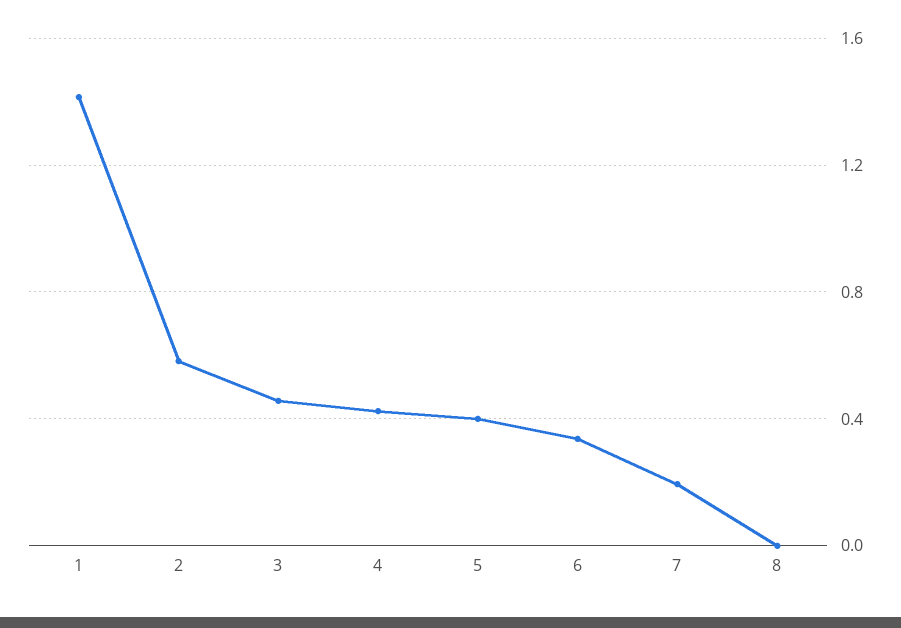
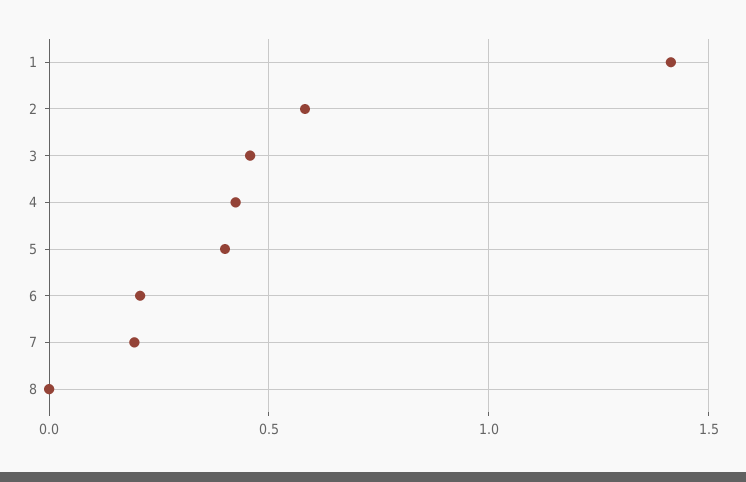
  {
    "1": 1.4,
    "2": 0.6,
    "3": 0.45,
    "4": 0.4,
    "5": 0.4,
-   "6": 0.35,
+   "6": 0.2,
    "7": 0.2,
    "8": 0
  }

